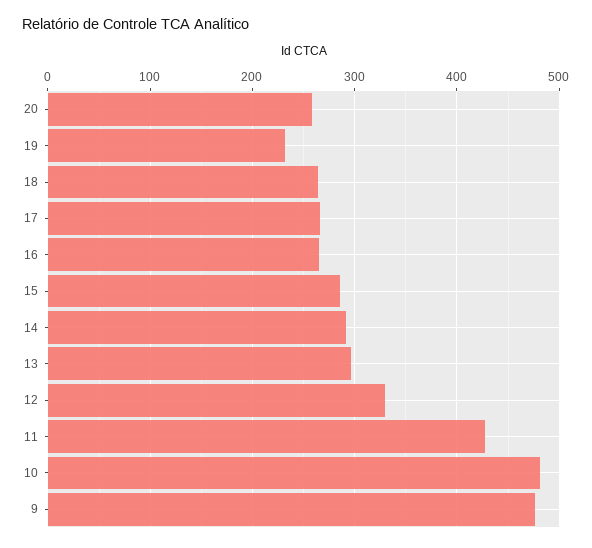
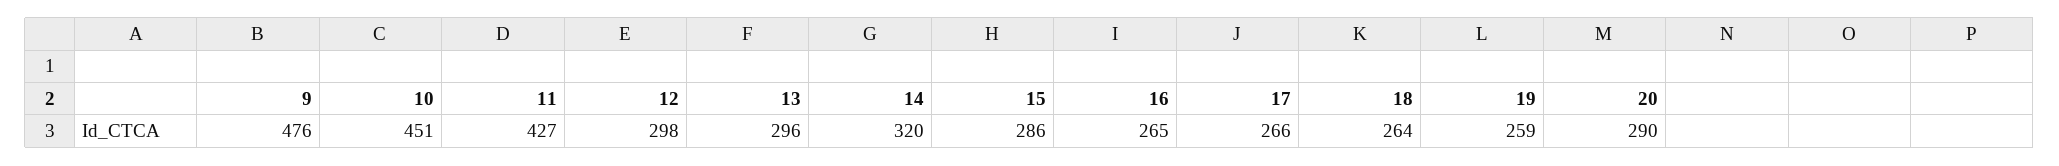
  {
-   "20": 260,
+   "20": 290,
-   "19": 230,
+   "19": 259,
    "18": 264,
    "17": 266,
    "16": 265,
    "15": 286,
-   "14": 290,
+   "14": 320,
    "13": 296,
-   "12": 330,
+   "12": 298,
    "11": 427,
-   "10": 480,
+   "10": 451,
    "9": 476
  }

